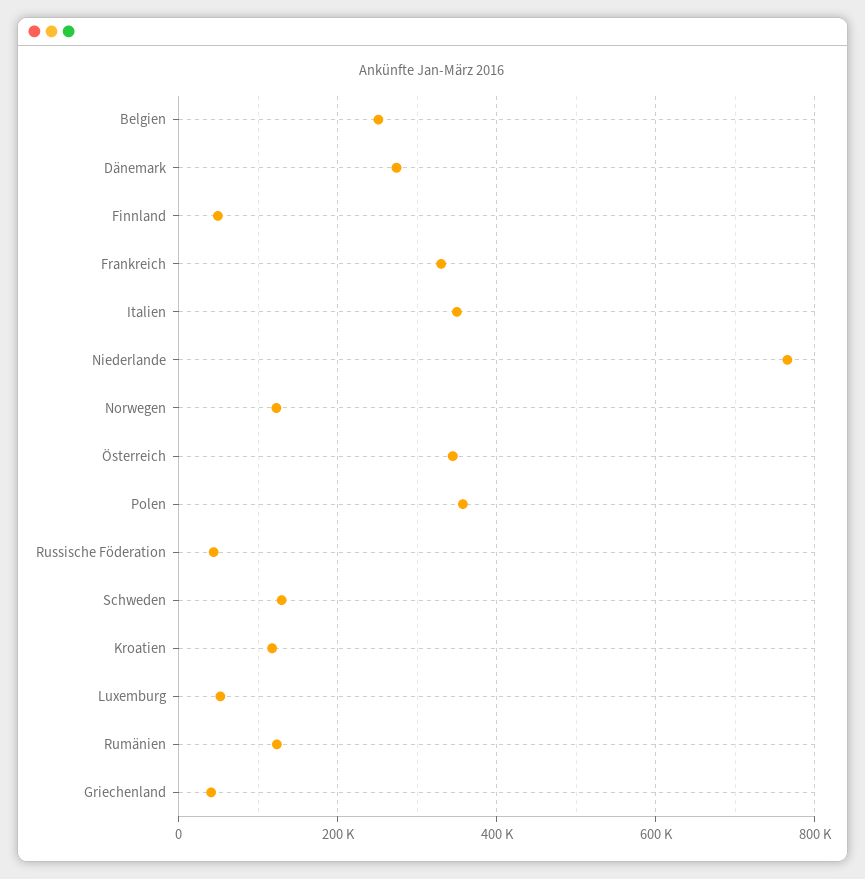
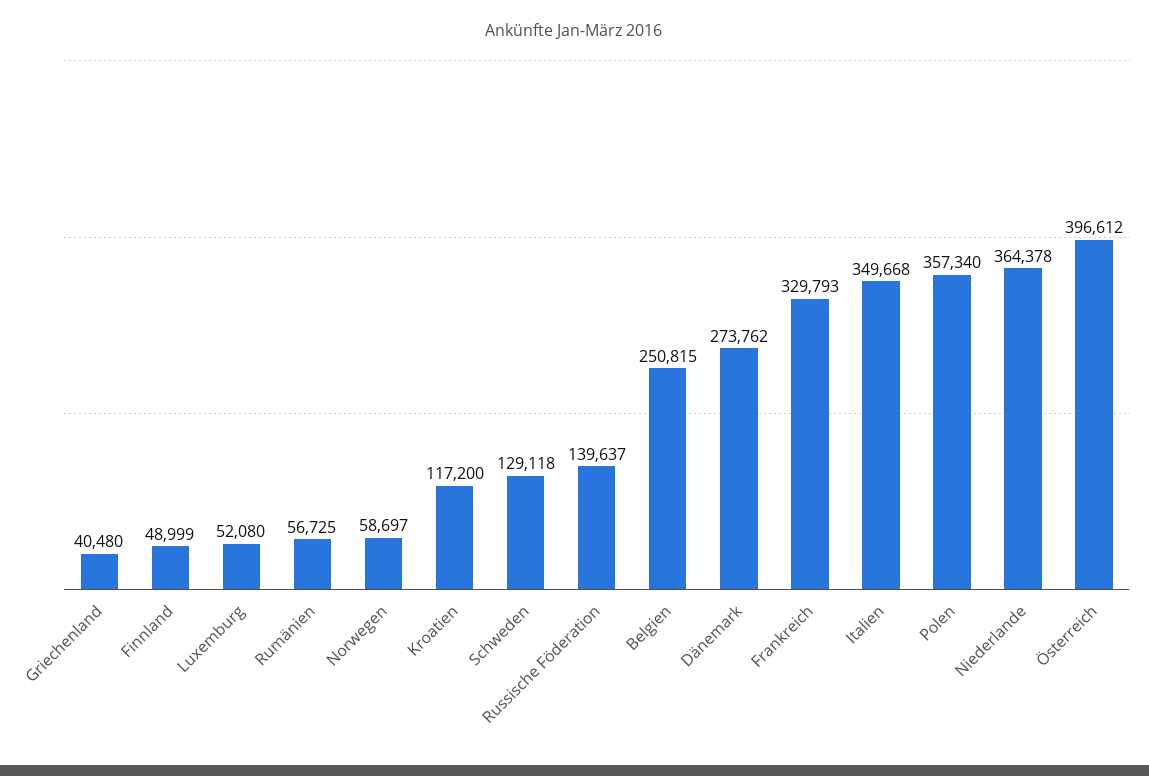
  {
    "Belgien": 250815,
    "Dänemark": 273762,
    "Finnland": 48999,
    "Frankreich": 329793,
    "Italien": 349668,
-   "Niederlande": 760000,
+   "Niederlande": 364378,
-   "Norwegen": 120000,
+   "Norwegen": 58697,
-   "Österreich": 340000,
+   "Österreich": 396612,
    "Polen": 357340,
-   "Russische Föderation": 40000,
+   "Russische Föderation": 139637,
    "Schweden": 129118,
    "Kroatien": 117200,
    "Luxemburg": 52080,
-   "Rumänien": 120000,
+   "Rumänien": 56725,
    "Griechenland": 40480
  }

